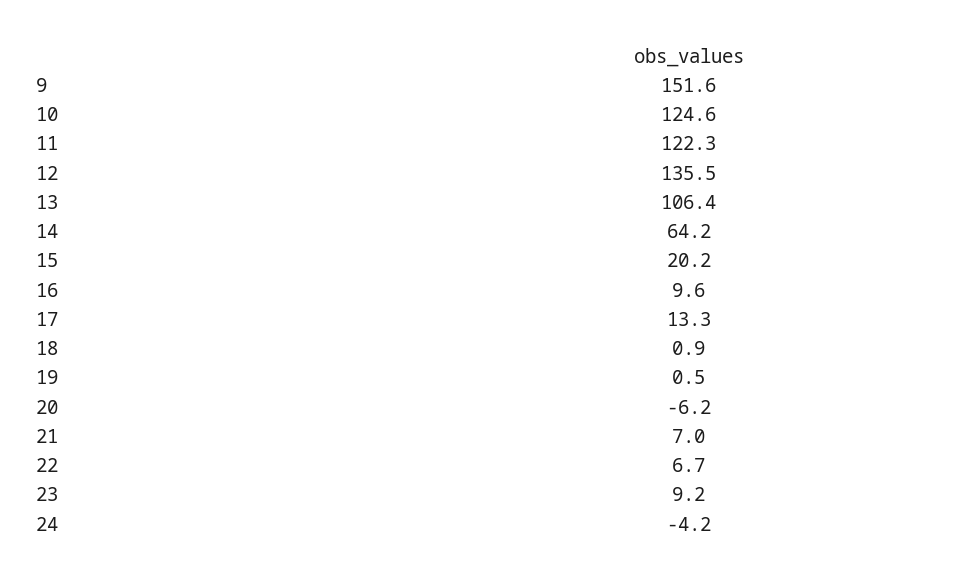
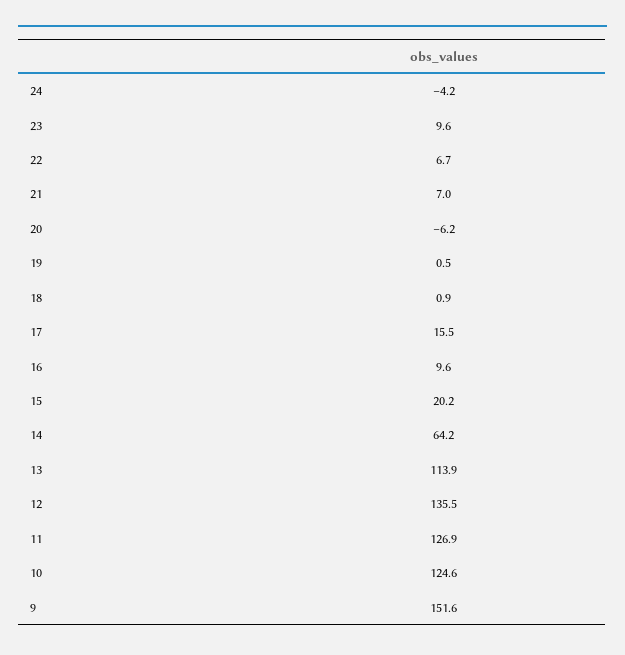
  {
    "9": 151.6,
    "10": 124.6,
-   "11": 122.3,
+   "11": 126.9,
    "12": 135.5,
-   "13": 106.4,
+   "13": 113.9,
    "14": 64.2,
    "15": 20.2,
    "16": 9.6,
-   "17": 13.3,
+   "17": 15.5,
    "18": 0.9,
    "19": 0.5,
    "20": -6.2,
    "21": 7,
    "22": 6.7,
-   "23": 9.2,
+   "23": 9.6,
    "24": -4.2
  }

